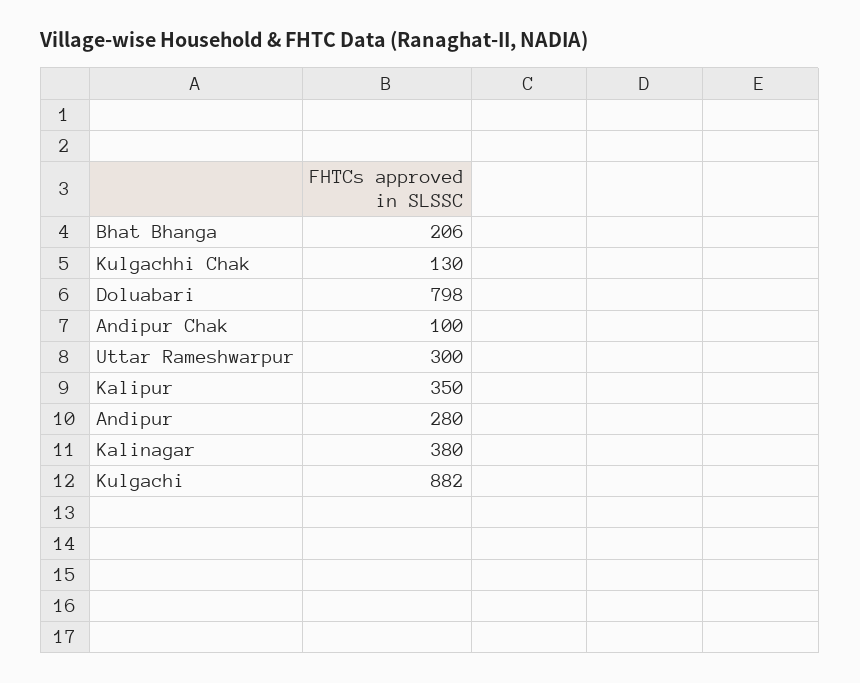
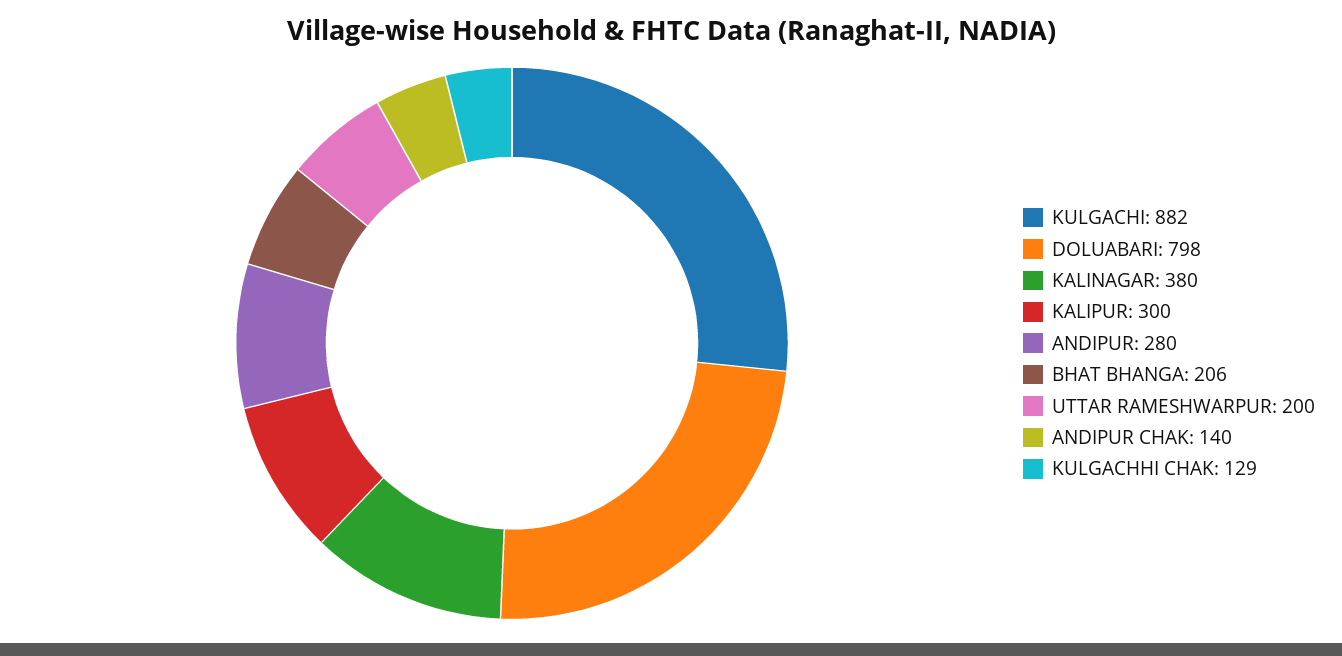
  {
    "Bhat Bhanga": 206,
-   "Kulgachhi Chak": 130,
+   "Kulgachhi Chak": 129,
    "Doluabari": 798,
-   "Andipur Chak": 100,
+   "Andipur Chak": 140,
-   "Uttar Rameshwarpur": 300,
+   "Uttar Rameshwarpur": 200,
-   "Kalipur": 350,
+   "Kalipur": 300,
    "Andipur": 280,
    "Kalinagar": 380,
    "Kulgachi": 882
  }

